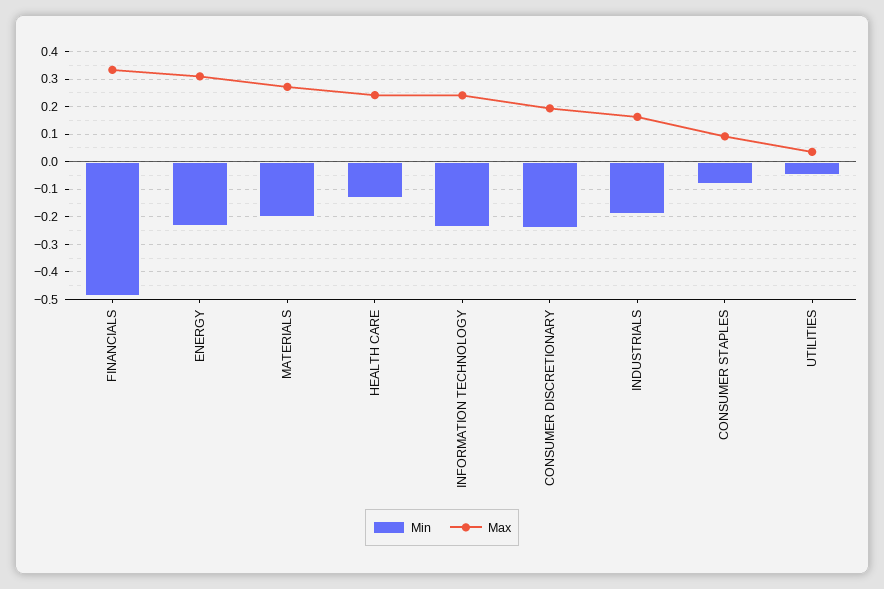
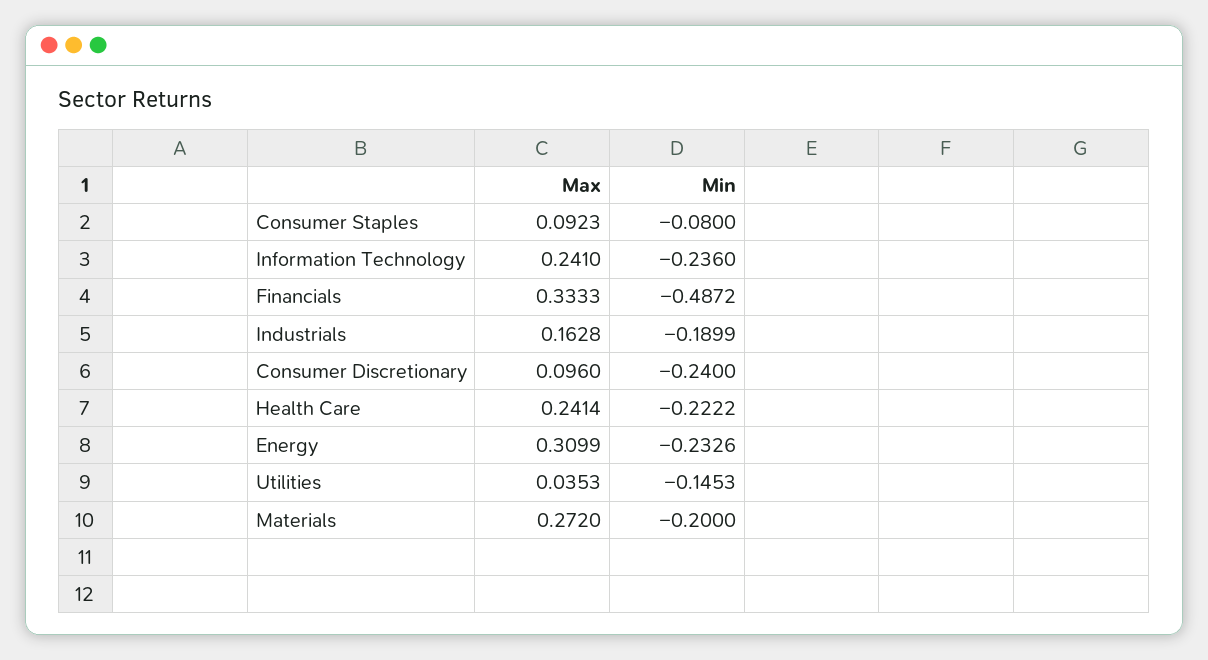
  {
    "Min": {
      "FINANCIALS": -0.4872,
      "ENERGY": -0.2326,
      "MATERIALS": -0.2,
-     "HEALTH CARE": -0.125,
+     "HEALTH CARE": -0.2222,
      "INFORMATION TECHNOLOGY": -0.236,
      "CONSUMER DISCRETIONARY": -0.24,
      "INDUSTRIALS": -0.1899,
      "CONSUMER STAPLES": -0.08,
-     "UTILITIES": -0.05
+     "UTILITIES": -0.1453
    },
    "Max": {
      "FINANCIALS": 0.3333,
      "ENERGY": 0.3099,
      "MATERIALS": 0.272,
      "HEALTH CARE": 0.2414,
      "INFORMATION TECHNOLOGY": 0.241,
-     "CONSUMER DISCRETIONARY": 0.2,
+     "CONSUMER DISCRETIONARY": 0.096,
      "INDUSTRIALS": 0.1628,
      "CONSUMER STAPLES": 0.0923,
      "UTILITIES": 0.0353
    }
  }

